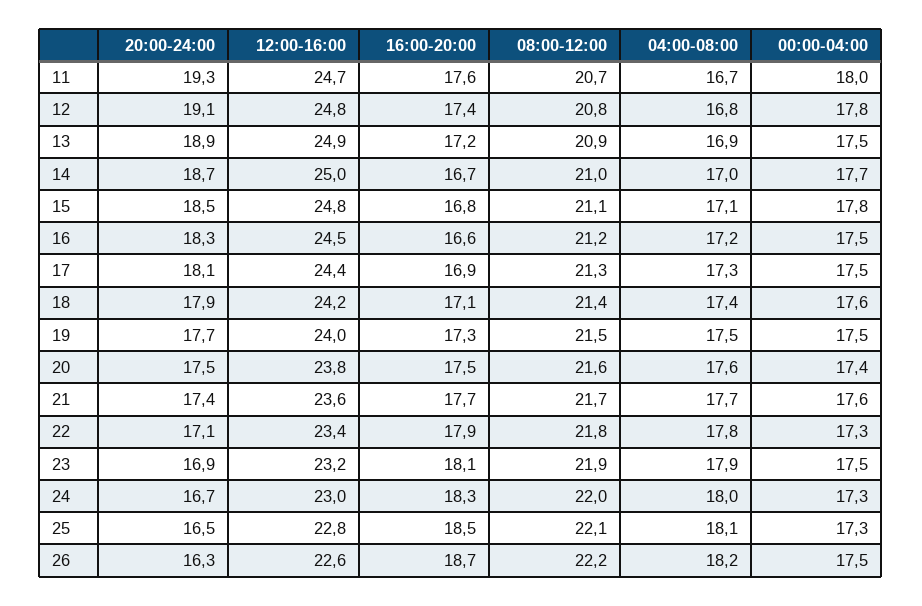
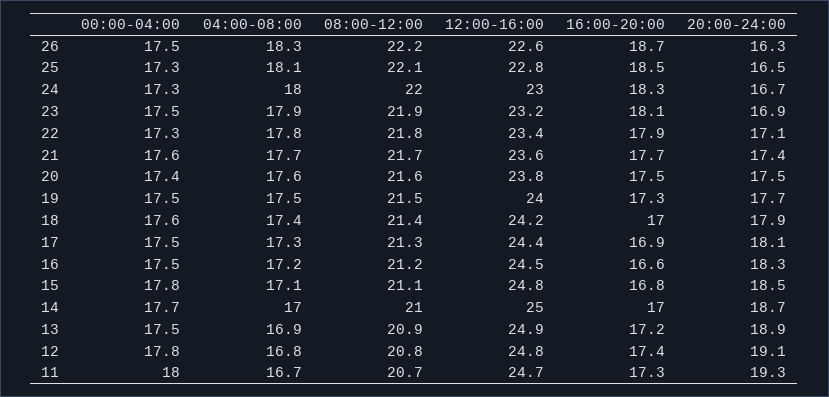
  {
    "20:00-24:00": {
      "11": 19.3,
      "12": 19.1,
      "13": 18.9,
      "14": 18.7,
      "15": 18.5,
      "16": 18.3,
      "17": 18.1,
      "18": 17.9,
      "19": 17.7,
      "20": 17.5,
      "21": 17.4,
      "22": 17.1,
      "23": 16.9,
      "24": 16.7,
      "25": 16.5,
      "26": 16.3
    },
    "12:00-16:00": {
      "11": 24.7,
      "12": 24.8,
      "13": 24.9,
      "14": 25,
      "15": 24.8,
      "16": 24.5,
      "17": 24.4,
      "18": 24.2,
      "19": 24,
      "20": 23.8,
      "21": 23.6,
      "22": 23.4,
      "23": 23.2,
      "24": 23,
      "25": 22.8,
      "26": 22.6
    },
    "16:00-20:00": {
-     "11": 17.6,
+     "11": 17.3,
      "12": 17.4,
      "13": 17.2,
-     "14": 16.7,
+     "14": 17,
      "15": 16.8,
      "16": 16.6,
      "17": 16.9,
-     "18": 17.1,
+     "18": 17,
      "19": 17.3,
      "20": 17.5,
      "21": 17.7,
      "22": 17.9,
      "23": 18.1,
      "24": 18.3,
      "25": 18.5,
      "26": 18.7
    },
    "08:00-12:00": {
      "11": 20.7,
      "12": 20.8,
      "13": 20.9,
      "14": 21,
      "15": 21.1,
      "16": 21.2,
      "17": 21.3,
      "18": 21.4,
      "19": 21.5,
      "20": 21.6,
      "21": 21.7,
      "22": 21.8,
      "23": 21.9,
      "24": 22,
      "25": 22.1,
      "26": 22.2
    },
    "04:00-08:00": {
      "11": 16.7,
      "12": 16.8,
      "13": 16.9,
      "14": 17,
      "15": 17.1,
      "16": 17.2,
      "17": 17.3,
      "18": 17.4,
      "19": 17.5,
      "20": 17.6,
      "21": 17.7,
      "22": 17.8,
      "23": 17.9,
      "24": 18,
      "25": 18.1,
-     "26": 18.2
+     "26": 18.3
    },
    "00:00-04:00": {
      "11": 18,
      "12": 17.8,
      "13": 17.5,
      "14": 17.7,
      "15": 17.8,
      "16": 17.5,
      "17": 17.5,
      "18": 17.6,
      "19": 17.5,
      "20": 17.4,
      "21": 17.6,
      "22": 17.3,
      "23": 17.5,
      "24": 17.3,
      "25": 17.3,
      "26": 17.5
    }
  }

